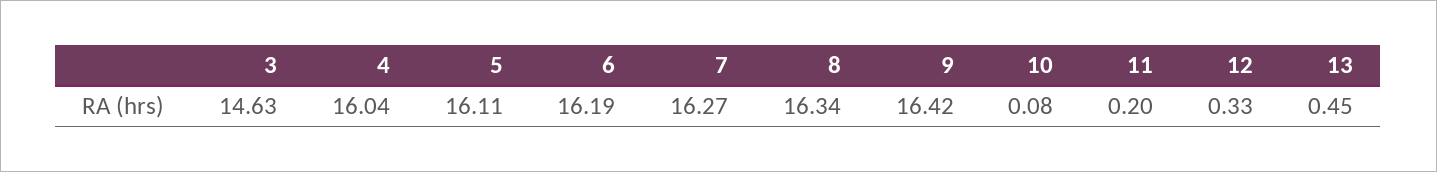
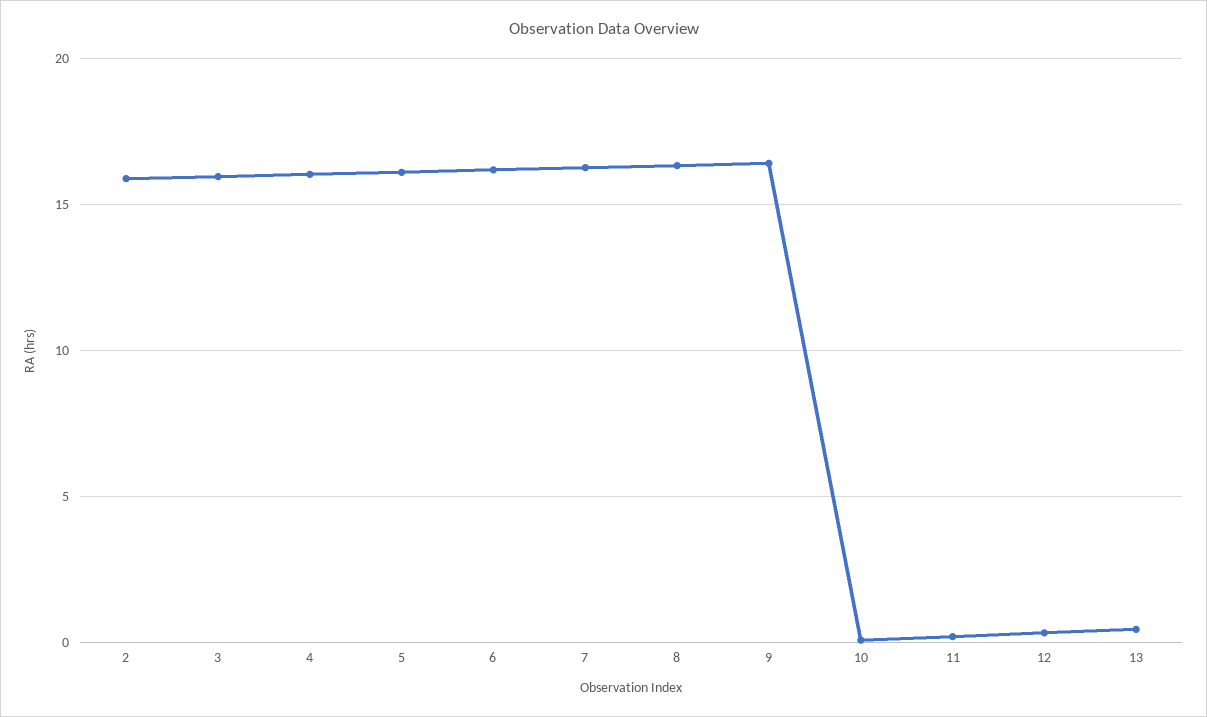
  {
-   "3": 14.63,
+   "3": 16,
    "4": 16.04,
    "5": 16.11,
    "6": 16.19,
    "7": 16.27,
    "8": 16.34,
    "9": 16.42,
    "10": 0.08,
    "11": 0.2,
    "12": 0.33,
-   "13": 0.45
+   "13": 0.45,
+   "2": 16
  }

